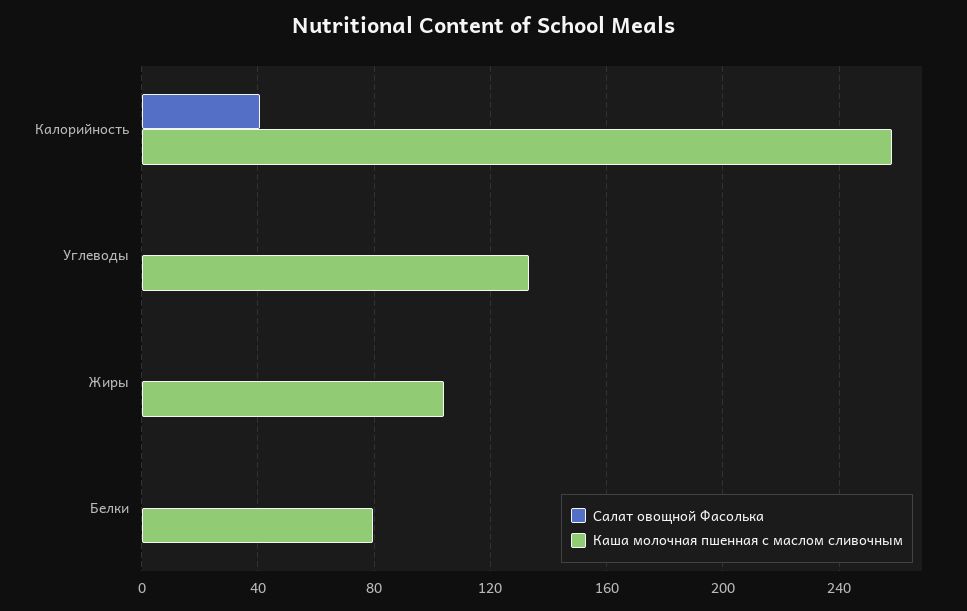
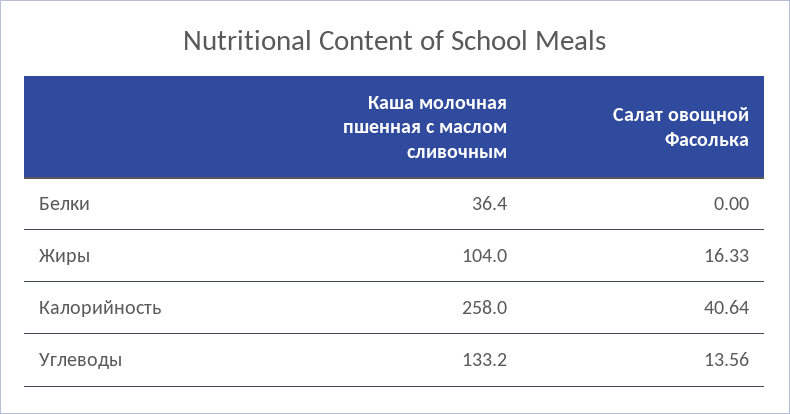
  {
    "Салат овощной Фасолька": {
      "Калорийность": 40.64,
-     "Углеводы": 0,
+     "Углеводы": 13.56,
-     "Жиры": 0,
+     "Жиры": 16.33,
      "Белки": 0
    },
    "Каша молочная пшенная с маслом сливочным": {
      "Калорийность": 258,
      "Углеводы": 133.2,
      "Жиры": 104,
-     "Белки": 80
+     "Белки": 36.4
    }
  }

